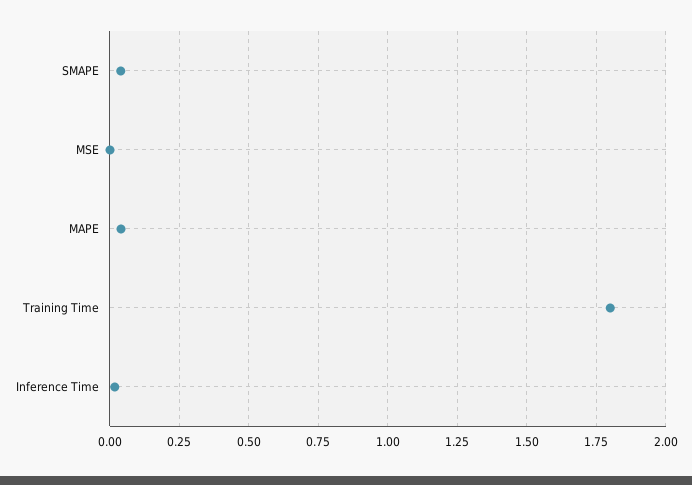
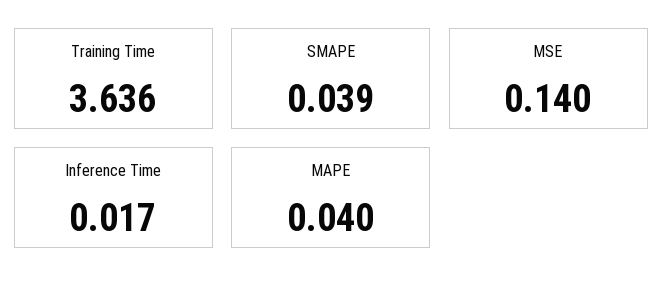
  {
    "SMAPE": 0.039,
-   "MSE": 0,
+   "MSE": 0.14,
    "MAPE": 0.04,
-   "Training Time": 1.8,
+   "Training Time": 3.636,
    "Inference Time": 0.017
  }

